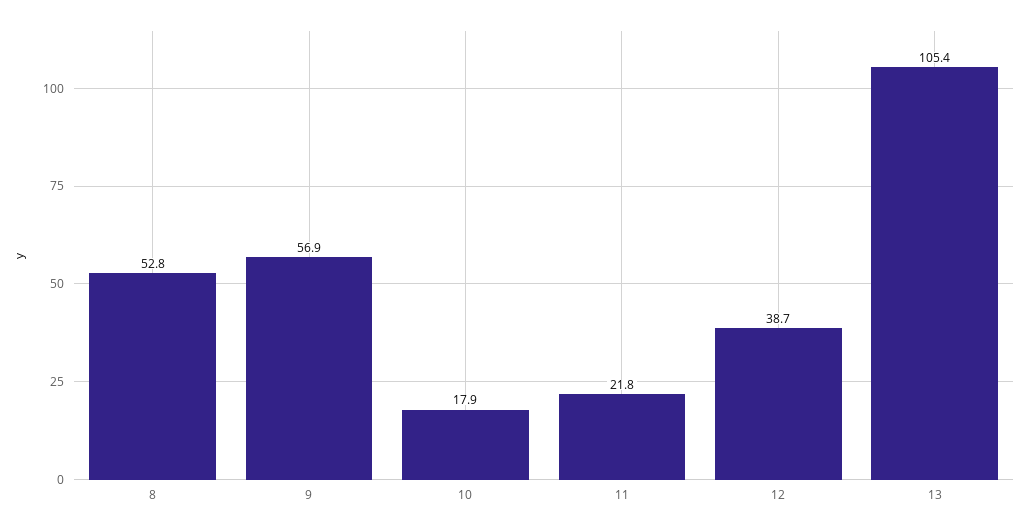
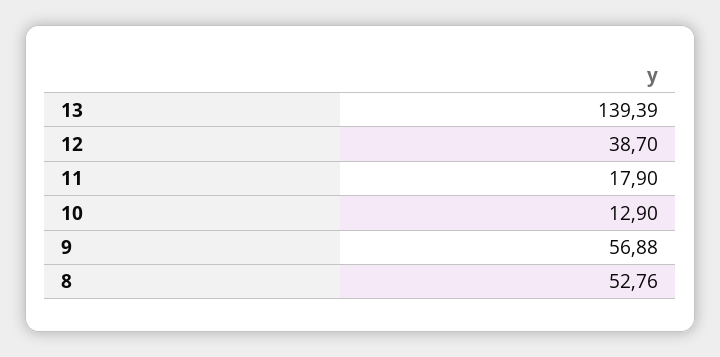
  {
    "8": 52.76,
    "9": 56.88,
-   "10": 17.9,
+   "10": 12.9,
-   "11": 21.8,
+   "11": 17.9,
    "12": 38.7,
-   "13": 105.4
+   "13": 139.39
  }

